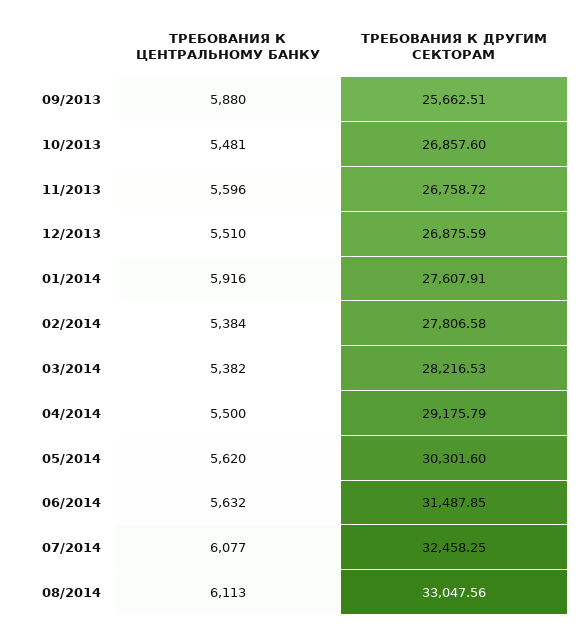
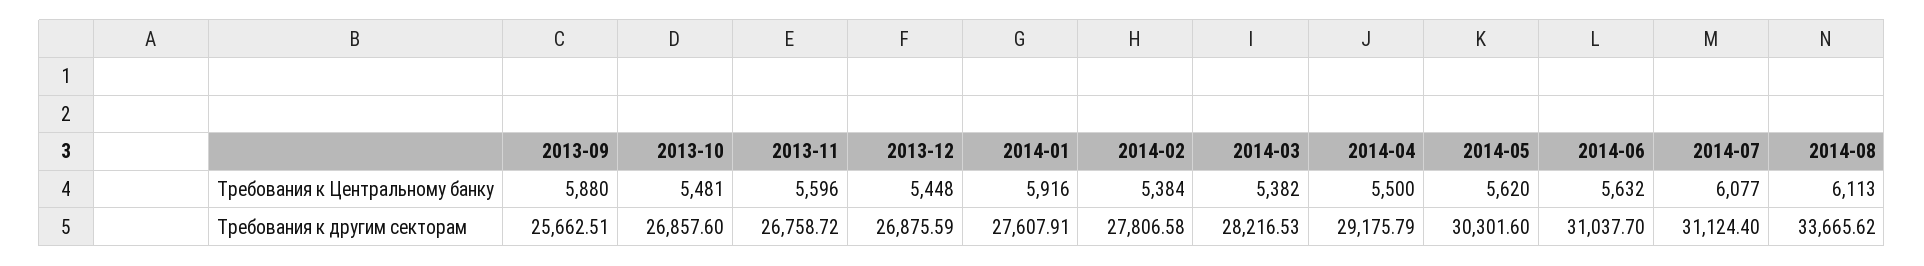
  {
    "ТРЕБОВАНИЯ К ЦЕНТРАЛЬНОМУ БАНКУ": {
      "09/2013": 5880,
      "10/2013": 5481,
      "11/2013": 5596,
-     "12/2013": 5510,
+     "12/2013": 5448,
      "01/2014": 5916,
      "02/2014": 5384,
      "03/2014": 5382,
      "04/2014": 5500,
      "05/2014": 5620,
      "06/2014": 5632,
      "07/2014": 6077,
      "08/2014": 6113
    },
    "ТРЕБОВАНИЯ К ДРУГИМ СЕКТОРАМ": {
      "09/2013": 25662.51,
      "10/2013": 26857.6,
      "11/2013": 26758.72,
      "12/2013": 26875.59,
      "01/2014": 27607.91,
      "02/2014": 27806.58,
      "03/2014": 28216.53,
      "04/2014": 29175.79,
      "05/2014": 30301.6,
-     "06/2014": 31487.85,
+     "06/2014": 31037.7,
-     "07/2014": 32458.25,
+     "07/2014": 31124.4,
-     "08/2014": 33047.56
+     "08/2014": 33665.62
    }
  }

